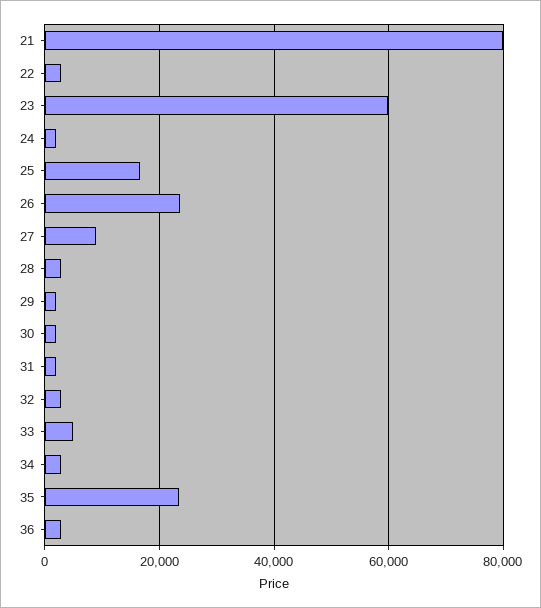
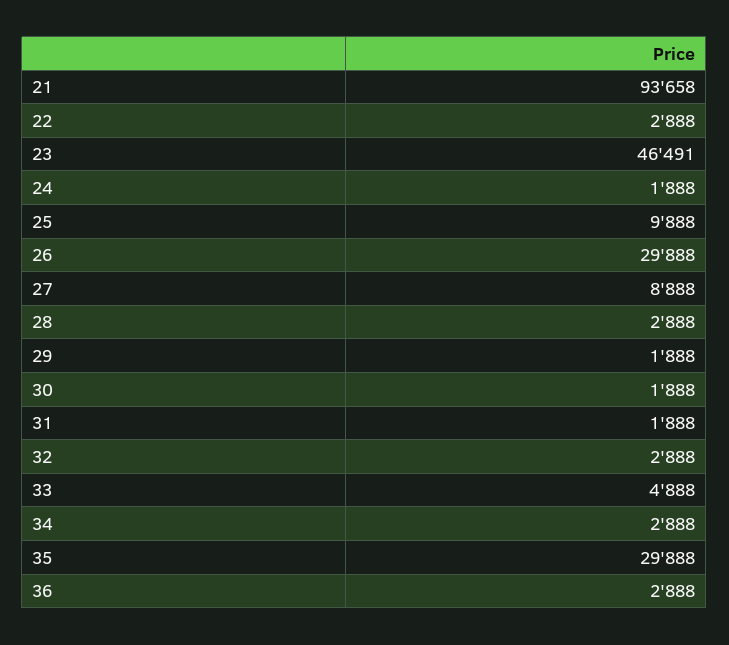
  {
-   "21": 80000,
+   "21": 93658,
    "22": 2888,
-   "23": 60000,
+   "23": 46491,
    "24": 1888,
-   "25": 16000,
+   "25": 9888,
-   "26": 24000,
+   "26": 29888,
    "27": 8888,
    "28": 2888,
    "29": 1888,
    "30": 1888,
    "31": 1888,
    "32": 2888,
    "33": 4888,
    "34": 2888,
-   "35": 24000,
+   "35": 29888,
    "36": 2888
  }

